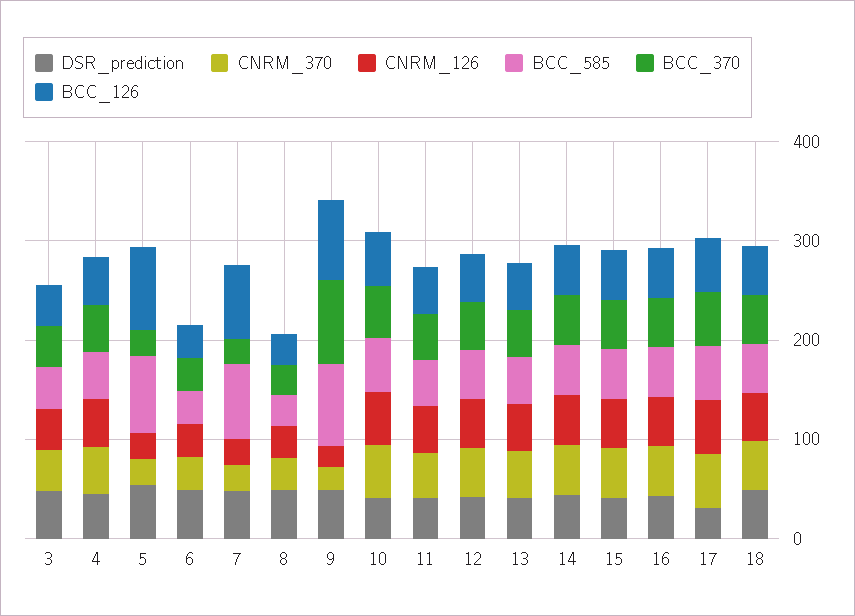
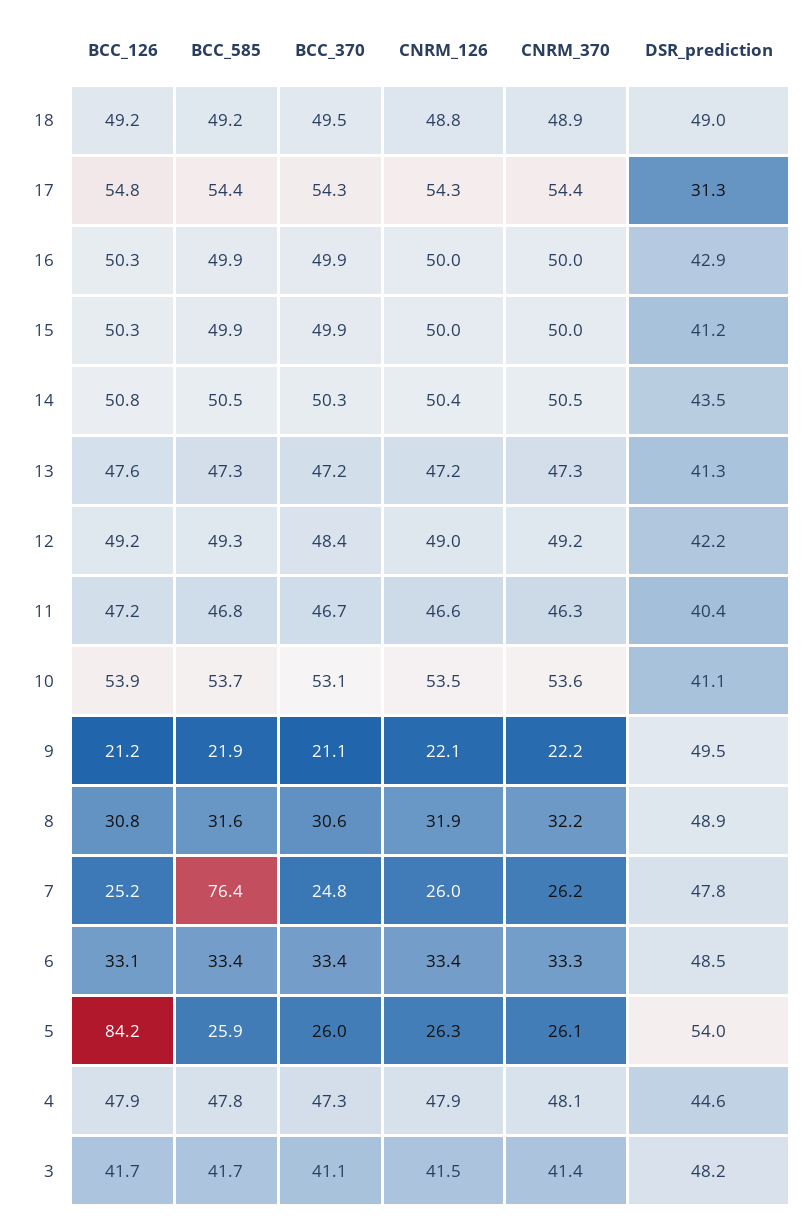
  {
    "DSR_prediction": {
      "3": 48.2,
      "4": 44.6,
      "5": 54,
      "6": 48.5,
      "7": 47.8,
      "8": 48.9,
      "9": 49.5,
      "10": 41.1,
      "11": 40.4,
      "12": 42.2,
      "13": 41.3,
      "14": 43.5,
      "15": 41.2,
      "16": 42.9,
      "17": 31.3,
      "18": 49
    },
    "CNRM_370": {
      "3": 41.4,
      "4": 48.1,
      "5": 26.1,
      "6": 33.3,
      "7": 26.2,
      "8": 32.2,
      "9": 22.2,
      "10": 53.6,
      "11": 46.3,
      "12": 49.2,
      "13": 47.3,
      "14": 50.5,
      "15": 50,
      "16": 50,
      "17": 54.4,
      "18": 48.9
    },
    "CNRM_126": {
      "3": 41.5,
      "4": 47.9,
      "5": 26.3,
      "6": 33.4,
      "7": 26,
      "8": 31.9,
      "9": 22.1,
      "10": 53.5,
      "11": 46.6,
      "12": 49,
      "13": 47.2,
      "14": 50.4,
      "15": 50,
      "16": 50,
      "17": 54.3,
      "18": 48.8
    },
    "BCC_585": {
      "3": 41.7,
      "4": 47.8,
-     "5": 80,
+     "5": 25.9,
      "6": 33.4,
      "7": 76.4,
      "8": 31.6,
-     "9": 80,
+     "9": 21.9,
      "10": 53.7,
      "11": 46.8,
      "12": 49.3,
      "13": 47.3,
      "14": 50.5,
      "15": 49.9,
      "16": 49.9,
      "17": 54.4,
      "18": 49.2
    },
    "BCC_370": {
      "3": 41.1,
      "4": 47.3,
      "5": 26,
      "6": 33.4,
      "7": 24.8,
      "8": 30.6,
-     "9": 80,
+     "9": 21.1,
      "10": 53.1,
      "11": 46.7,
      "12": 48.4,
      "13": 47.2,
      "14": 50.3,
      "15": 49.9,
      "16": 49.9,
      "17": 54.3,
      "18": 49.5
    },
    "BCC_126": {
      "3": 41.7,
      "4": 47.9,
      "5": 84.2,
      "6": 33.1,
-     "7": 80,
+     "7": 25.2,
      "8": 30.8,
-     "9": 80,
+     "9": 21.2,
      "10": 53.9,
      "11": 47.2,
      "12": 49.2,
      "13": 47.6,
      "14": 50.8,
      "15": 50.3,
      "16": 50.3,
      "17": 54.8,
      "18": 49.2
    }
  }

